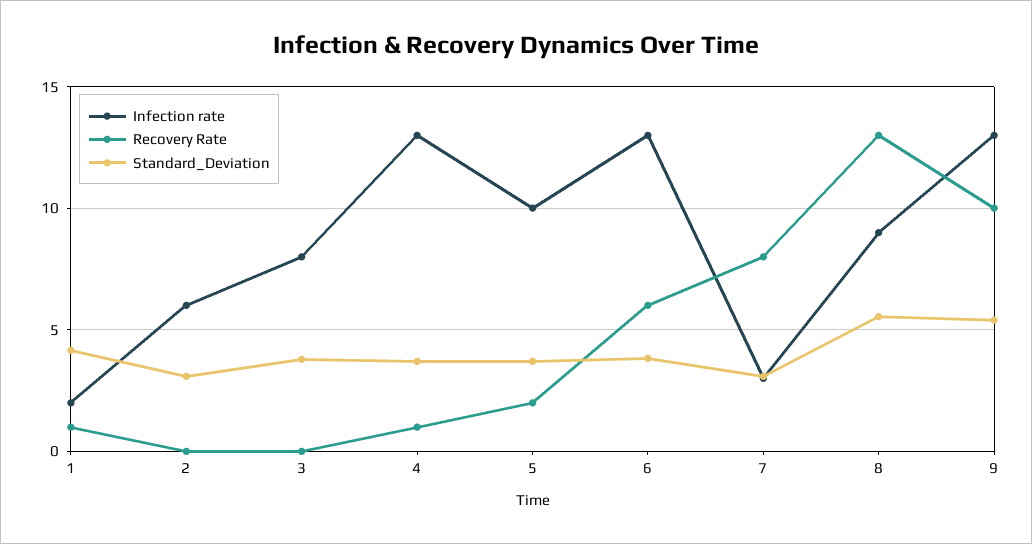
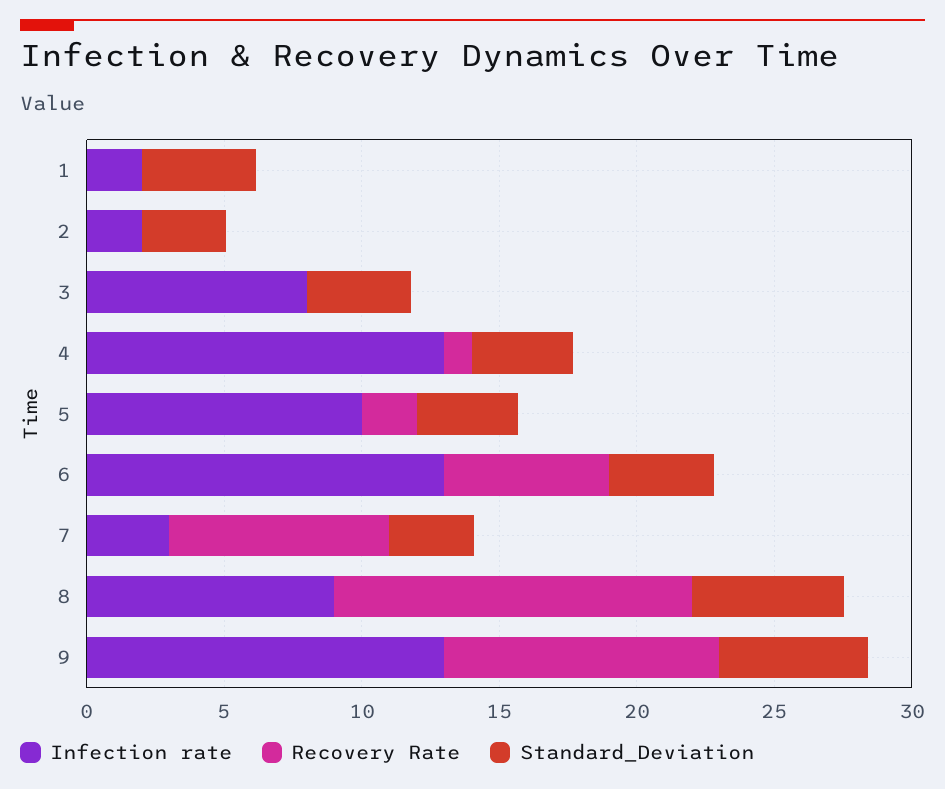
  {
    "Infection rate": {
      "1": 2,
-     "2": 6,
+     "2": 2,
      "3": 8,
      "4": 13,
      "5": 10,
      "6": 13,
      "7": 3,
      "8": 9,
      "9": 13
    },
    "Recovery Rate": {
-     "1": 1,
+     "1": 0,
      "2": 0,
      "3": 0,
      "4": 1,
      "5": 2,
      "6": 6,
      "7": 8,
      "8": 13,
      "9": 10
    },
    "Standard_Deviation": {
      "1": 4,
      "2": 3,
      "3": 4,
      "4": 3.5,
      "5": 3.5,
      "6": 4,
      "7": 3,
      "8": 5.5,
      "9": 5.5
    }
  }

